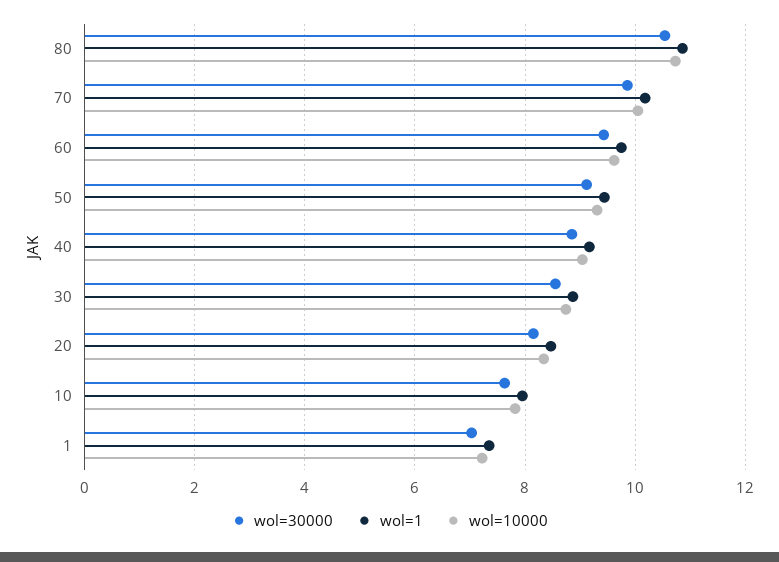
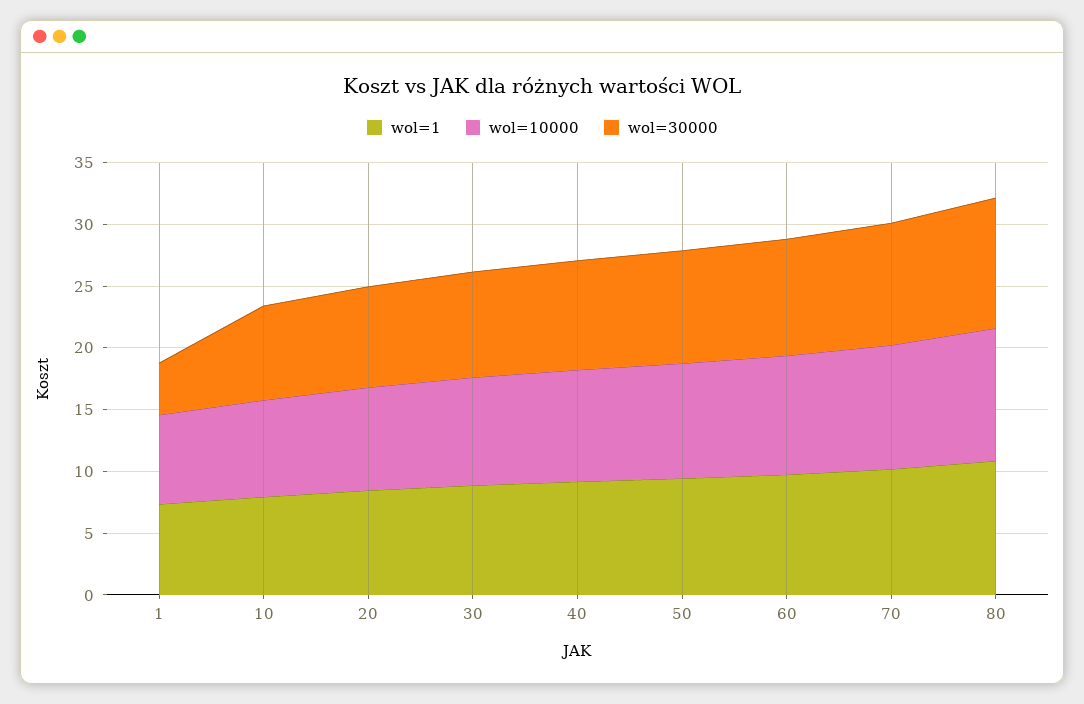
  {
    "wol=30000": {
      "80": 10.6,
      "70": 9.8,
      "60": 9.4,
      "50": 9.2,
      "40": 8.8,
      "30": 8.6,
      "20": 8.2,
      "10": 7.6,
-     "1": 7
+     "1": 4
    },
    "wol=1": {
      "80": 10.8,
      "70": 10.2,
      "60": 9.8,
      "50": 9.4,
      "40": 9.2,
      "30": 8.8,
      "20": 8.4,
      "10": 8,
      "1": 7.4
    },
    "wol=10000": {
      "80": 10.8,
      "70": 10,
      "60": 9.6,
      "50": 9.4,
      "40": 9,
      "30": 8.8,
      "20": 8.4,
      "10": 7.8,
      "1": 7.2
    }
  }

